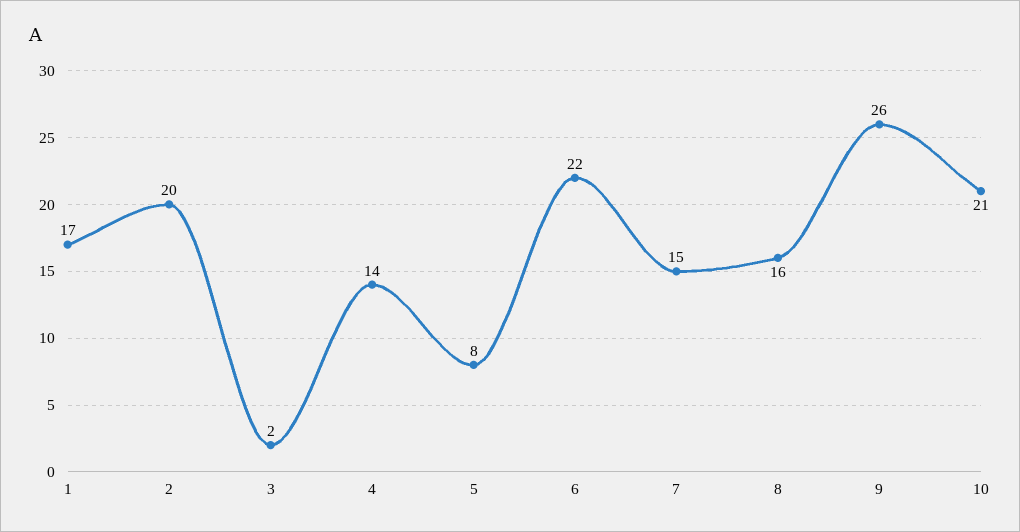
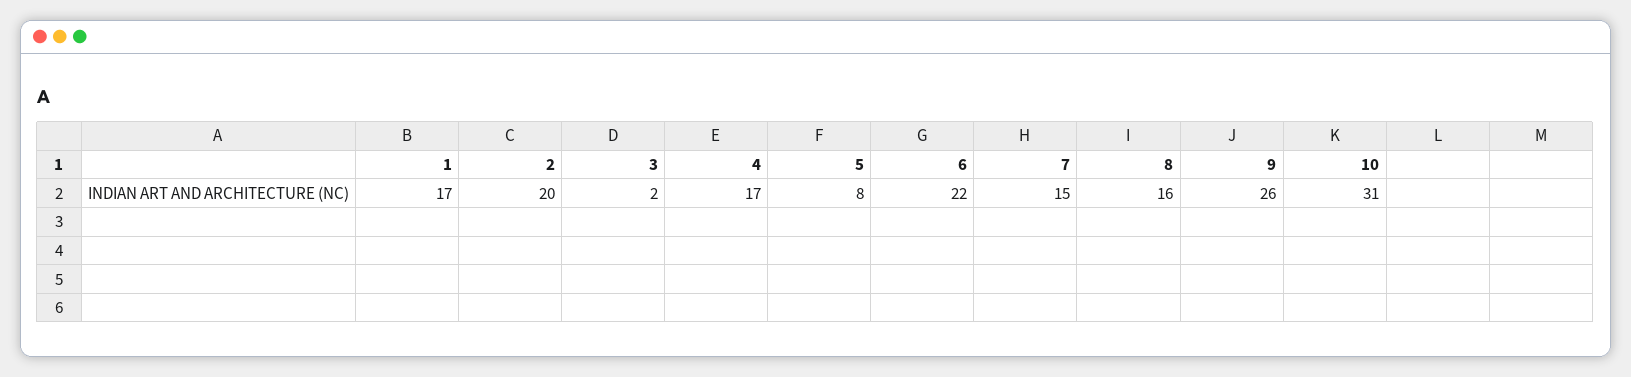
  {
    "1": 17,
    "2": 20,
    "3": 2,
-   "4": 14,
+   "4": 17,
    "5": 8,
    "6": 22,
    "7": 15,
    "8": 16,
    "9": 26,
-   "10": 21
+   "10": 31
  }

